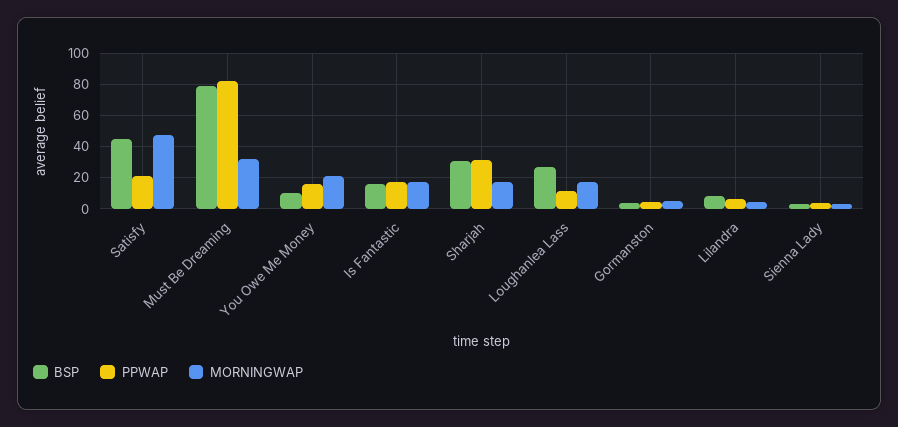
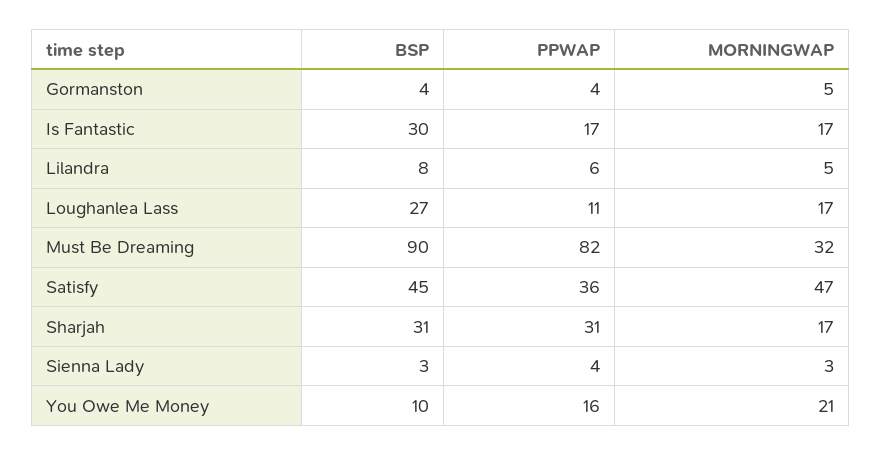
  {
    "BSP": {
      "Satisfy": 45,
-     "Must Be Dreaming": 80,
+     "Must Be Dreaming": 90,
      "You Owe Me Money": 10,
-     "Is Fantastic": 15,
+     "Is Fantastic": 30,
      "Sharjah": 31,
      "Loughanlea Lass": 27,
      "Gormanston": 4,
      "Lilandra": 8,
      "Sienna Lady": 3
    },
    "PPWAP": {
-     "Satisfy": 20,
+     "Satisfy": 36,
      "Must Be Dreaming": 82,
      "You Owe Me Money": 16,
      "Is Fantastic": 17,
      "Sharjah": 31,
      "Loughanlea Lass": 11,
      "Gormanston": 4,
      "Lilandra": 6,
      "Sienna Lady": 4
    },
    "MORNINGWAP": {
      "Satisfy": 47,
      "Must Be Dreaming": 32,
      "You Owe Me Money": 21,
      "Is Fantastic": 17,
      "Sharjah": 17,
      "Loughanlea Lass": 17,
      "Gormanston": 5,
      "Lilandra": 5,
      "Sienna Lady": 3
    }
  }

